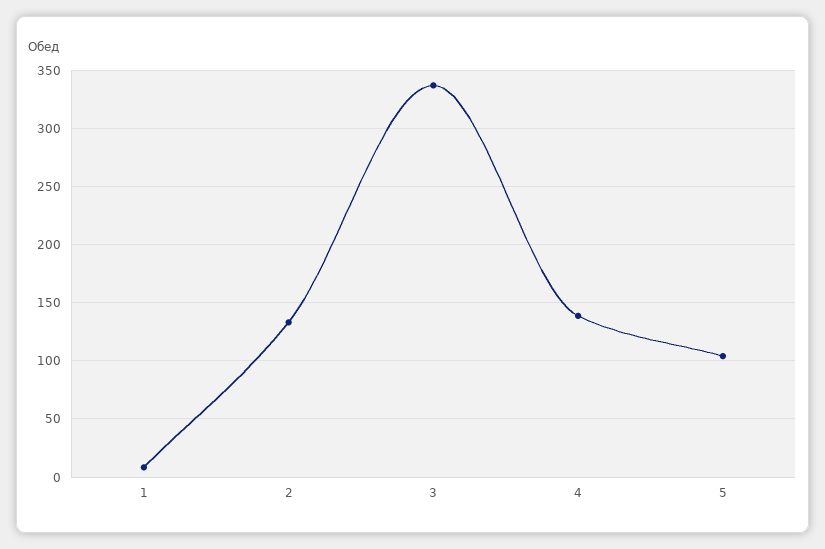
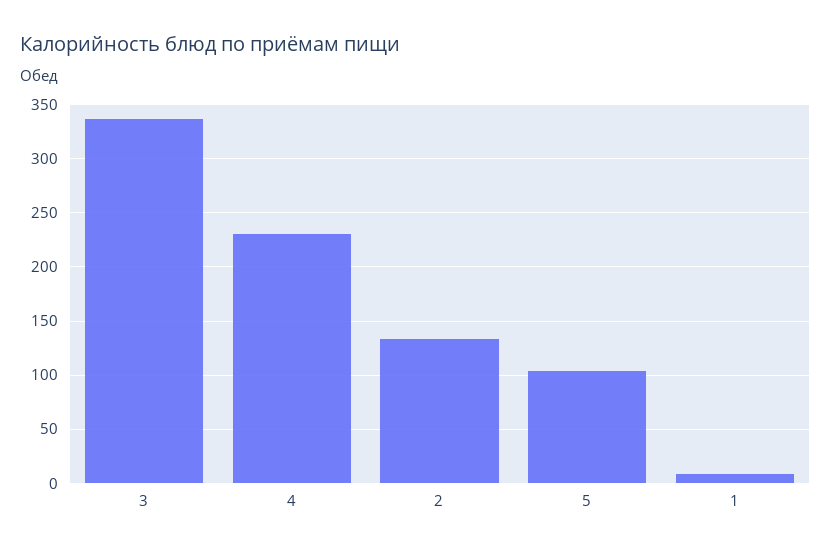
  {
    "1": 10,
    "2": 130,
    "3": 340,
-   "4": 140,
+   "4": 230,
    "5": 100
  }

